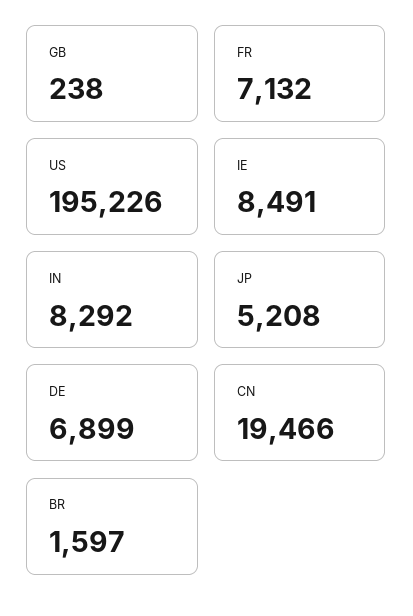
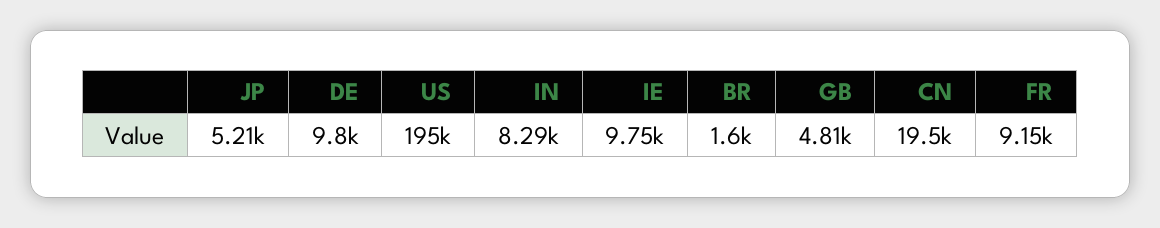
  {
-   "GB": 238,
+   "GB": 4810,
-   "FR": 7132,
+   "FR": 9150,
    "US": 195226,
-   "IE": 8491,
+   "IE": 9750,
    "IN": 8292,
    "JP": 5208,
-   "DE": 6899,
+   "DE": 9800,
    "CN": 19466,
    "BR": 1597
  }

